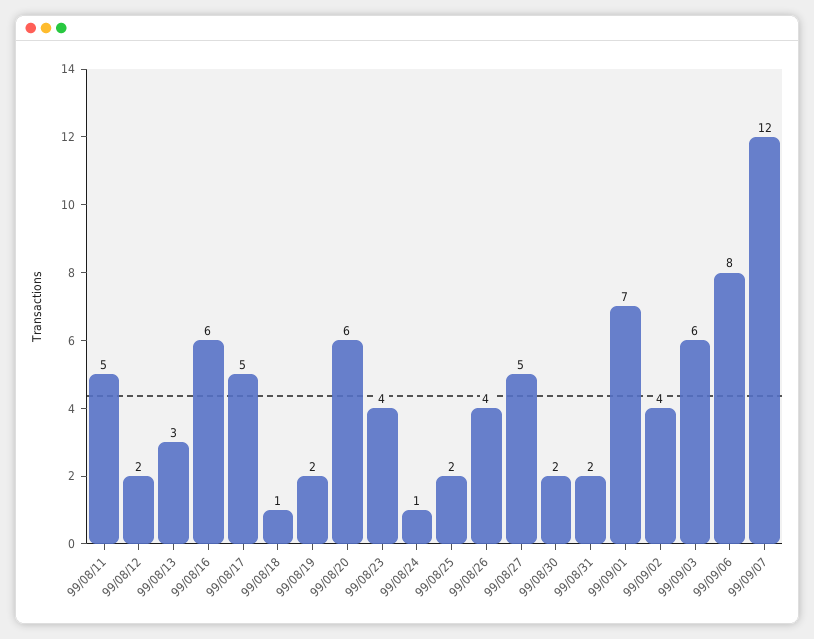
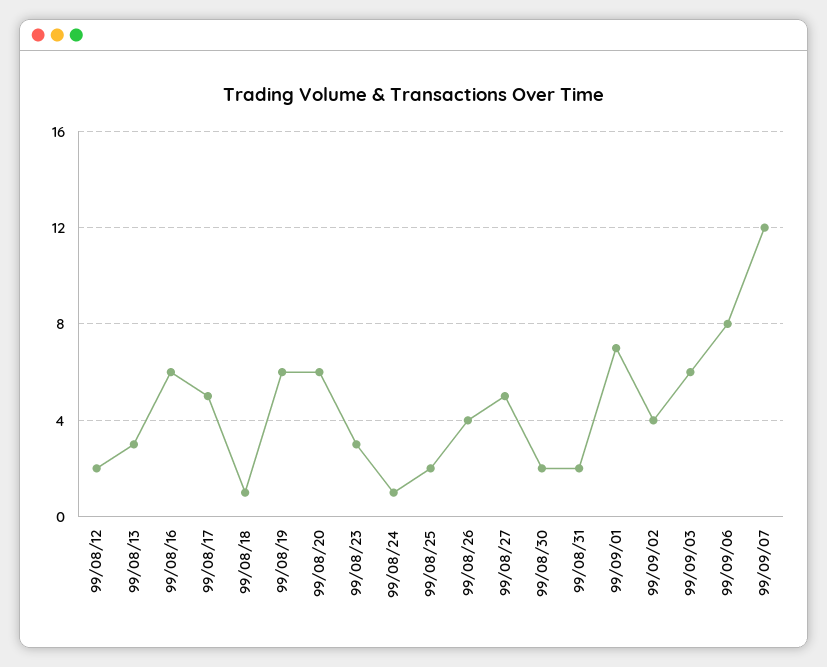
  {
-   "99/08/11": 5,
    "99/08/12": 2,
    "99/08/13": 3,
    "99/08/16": 6,
    "99/08/17": 5,
    "99/08/18": 1,
-   "99/08/19": 2,
+   "99/08/19": 6,
    "99/08/20": 6,
-   "99/08/23": 4,
+   "99/08/23": 3,
    "99/08/24": 1,
    "99/08/25": 2,
    "99/08/26": 4,
    "99/08/27": 5,
    "99/08/30": 2,
    "99/08/31": 2,
    "99/09/01": 7,
    "99/09/02": 4,
    "99/09/03": 6,
    "99/09/06": 8,
    "99/09/07": 12
  }

